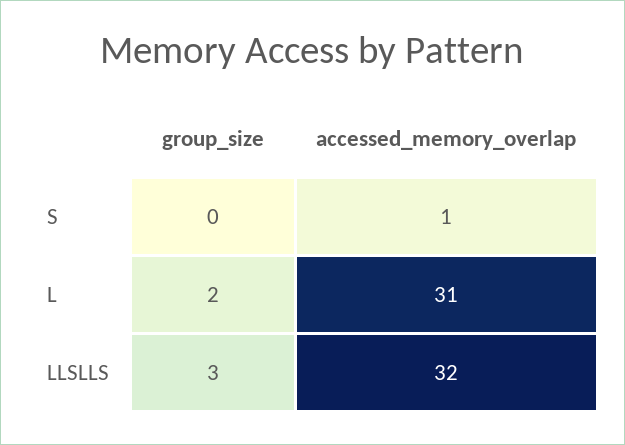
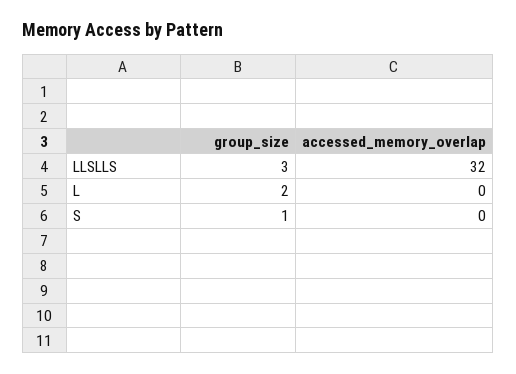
  {
    "group_size": {
-     "S": 0,
+     "S": 1,
      "L": 2,
      "LLSLLS": 3
    },
    "accessed_memory_overlap": {
-     "S": 1,
+     "S": 0,
-     "L": 31,
+     "L": 0,
      "LLSLLS": 32
    }
  }

